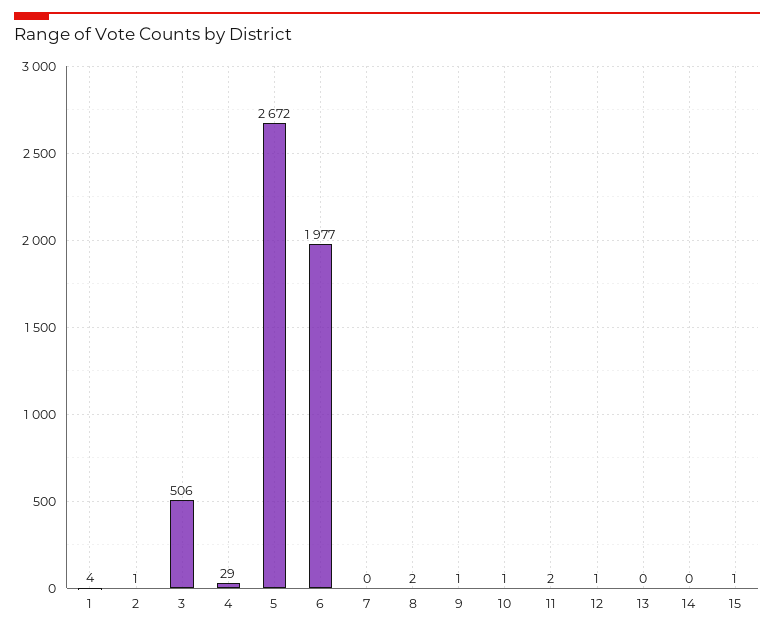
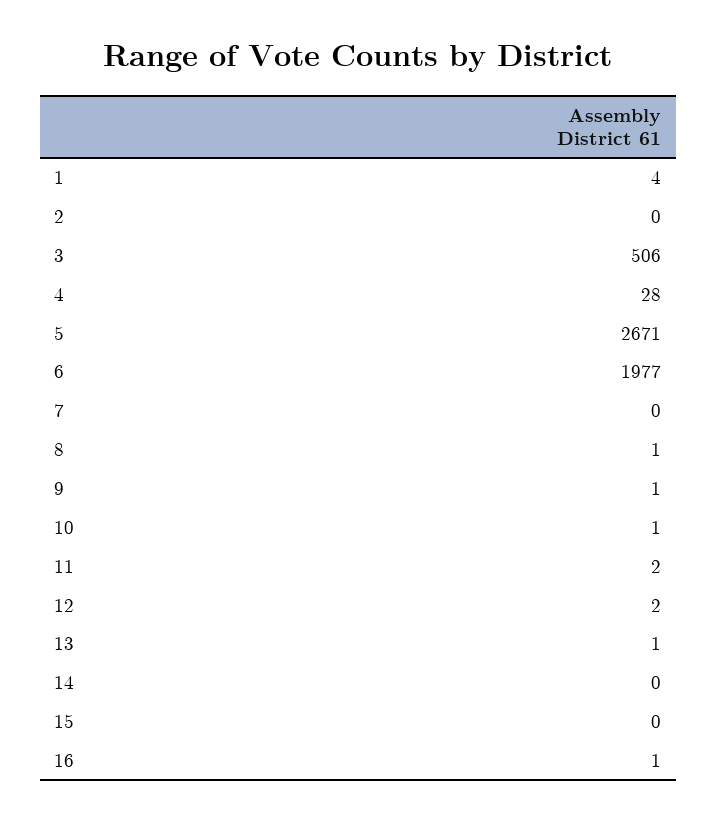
  {
    "1": 4,
-   "2": 1,
+   "2": 0,
    "3": 506,
-   "4": 29,
+   "4": 28,
-   "5": 2672,
+   "5": 2671,
    "6": 1977,
    "7": 0,
-   "8": 2,
+   "8": 1,
    "9": 1,
    "10": 1,
    "11": 2,
-   "12": 1,
+   "12": 2,
-   "13": 0,
+   "13": 1,
    "14": 0,
-   "15": 1
+   "15": 0,
+   "16": 1
  }

